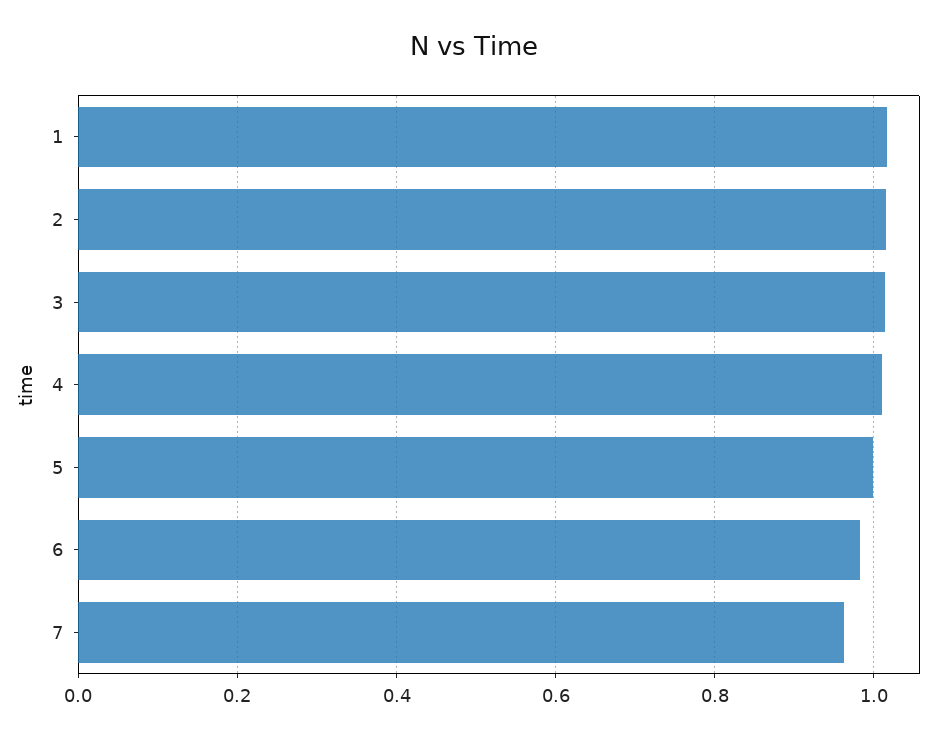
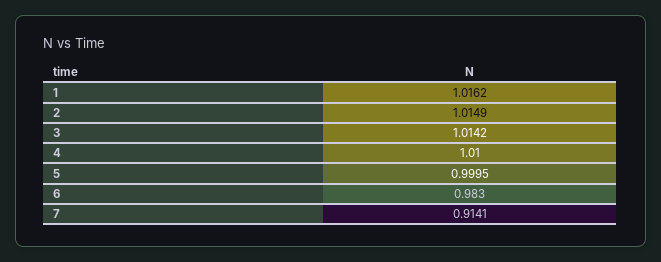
  {
    "1": 1.0162,
    "2": 1.0149,
    "3": 1.0142,
    "4": 1.01,
    "5": 0.9995,
    "6": 0.983,
-   "7": 0.96
+   "7": 0.9141
  }

